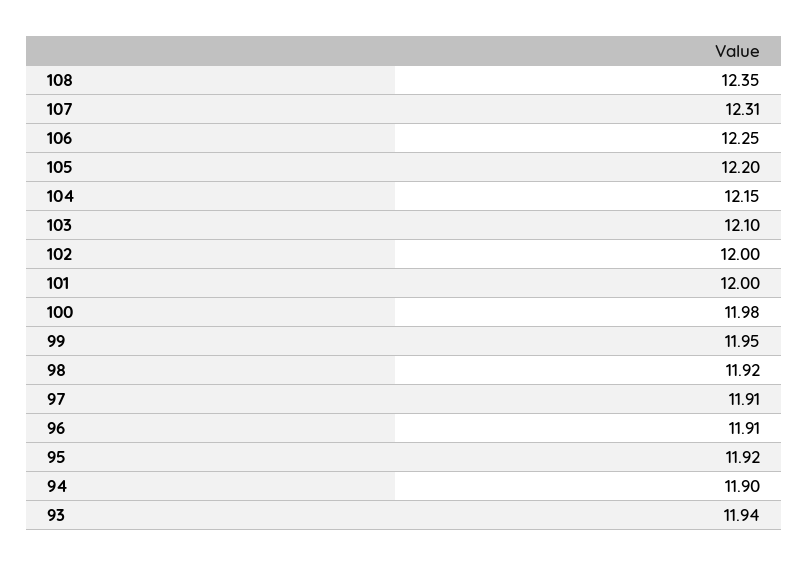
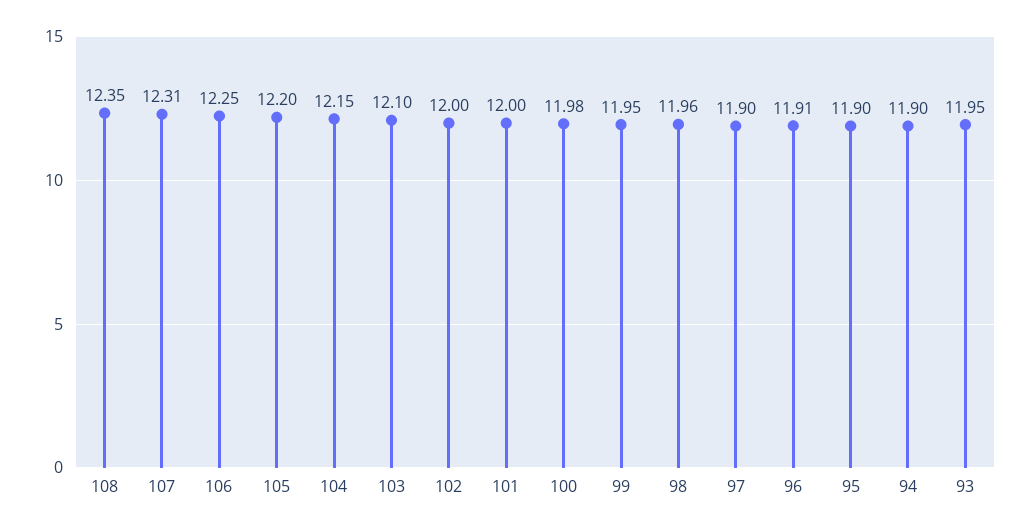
  {
    "108": 12.35,
    "107": 12.31,
    "106": 12.25,
    "105": 12.2,
    "104": 12.15,
    "103": 12.1,
    "102": 12,
    "101": 12,
    "100": 11.98,
    "99": 11.95,
-   "98": 11.92,
+   "98": 11.96,
-   "97": 11.91,
+   "97": 11.9,
    "96": 11.91,
-   "95": 11.92,
+   "95": 11.9,
    "94": 11.9,
-   "93": 11.94
+   "93": 11.95
  }

